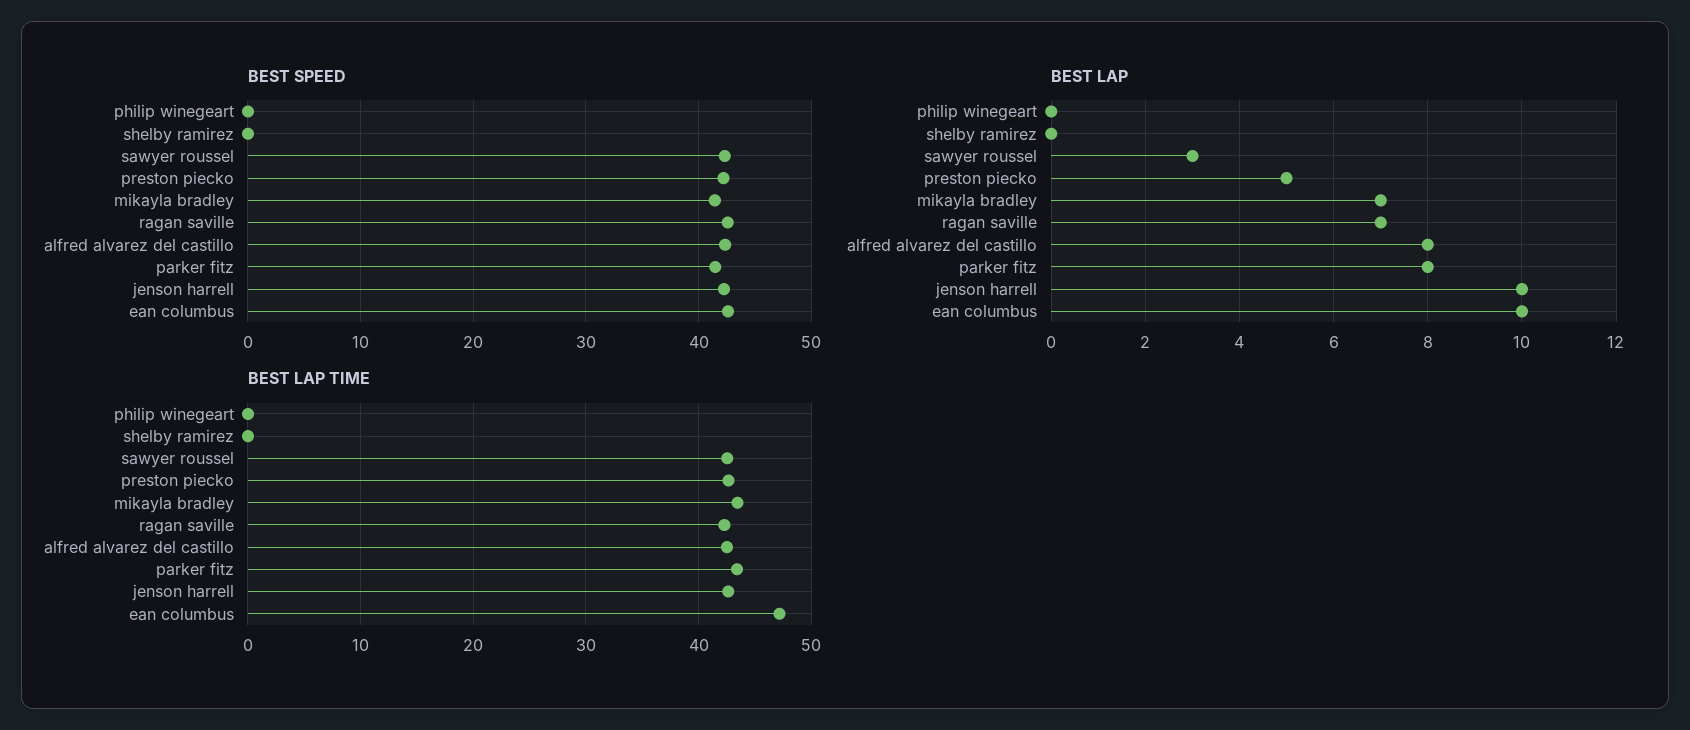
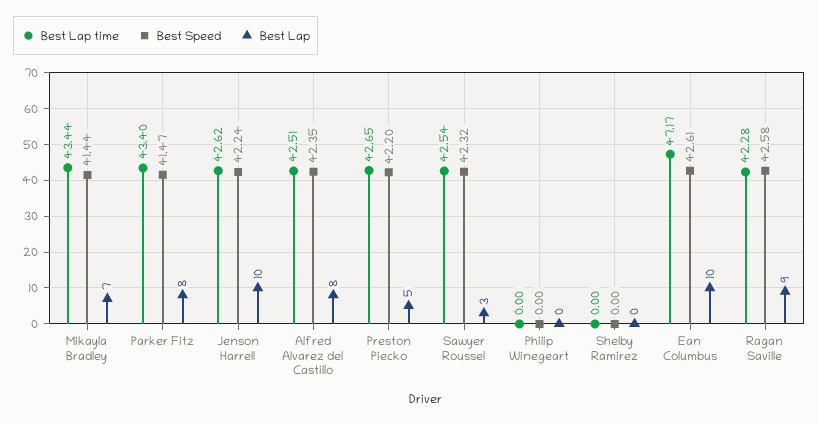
  {
    "BEST SPEED": {
      "philip winegeart": 0,
      "shelby ramirez": 0,
      "sawyer roussel": 42.32,
      "preston piecko": 42.2,
      "mikayla bradley": 41.44,
      "ragan saville": 42.58,
      "alfred alvarez del castillo": 42.35,
      "parker fitz": 41.47,
      "jenson harrell": 42.24,
      "ean columbus": 42.61
    },
    "BEST LAP": {
      "philip winegeart": 0,
      "shelby ramirez": 0,
      "sawyer roussel": 3,
      "preston piecko": 5,
      "mikayla bradley": 7,
-     "ragan saville": 7,
+     "ragan saville": 9,
      "alfred alvarez del castillo": 8,
      "parker fitz": 8,
      "jenson harrell": 10,
      "ean columbus": 10
    },
    "BEST LAP TIME": {
      "philip winegeart": 0,
      "shelby ramirez": 0,
      "sawyer roussel": 42.54,
      "preston piecko": 42.65,
      "mikayla bradley": 43.44,
      "ragan saville": 42.28,
      "alfred alvarez del castillo": 42.51,
      "parker fitz": 43.4,
      "jenson harrell": 42.62,
      "ean columbus": 47.17
    }
  }

